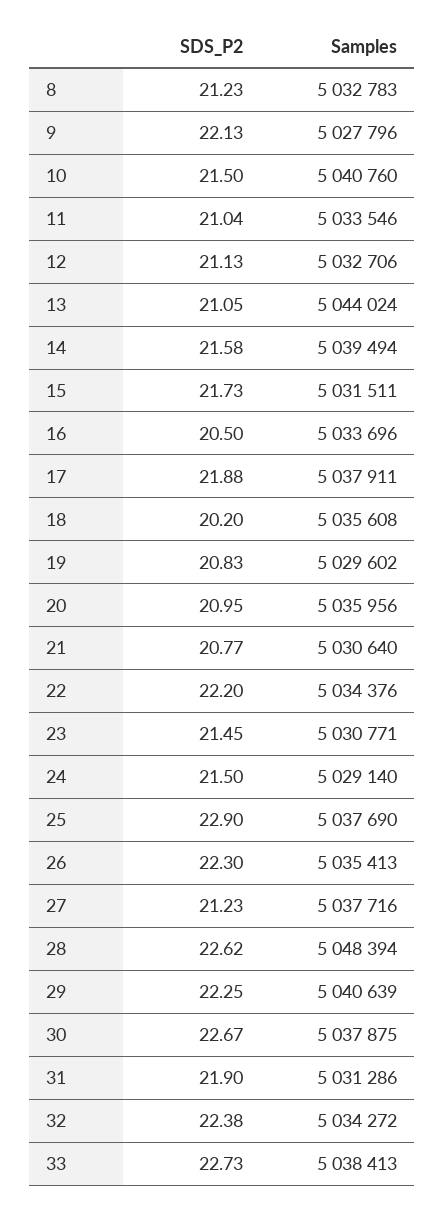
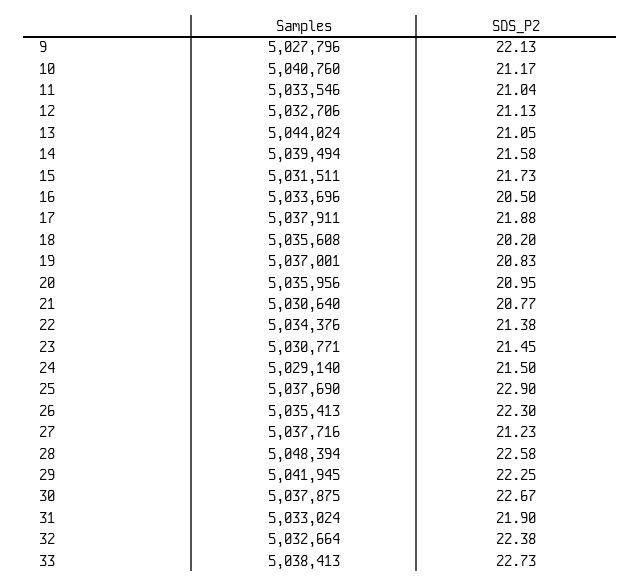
  {
    "SDS_P2": {
-     "8": 21.23,
      "9": 22.13,
-     "10": 21.5,
+     "10": 21.17,
      "11": 21.04,
      "12": 21.13,
      "13": 21.05,
      "14": 21.58,
      "15": 21.73,
      "16": 20.5,
      "17": 21.88,
      "18": 20.2,
      "19": 20.83,
      "20": 20.95,
      "21": 20.77,
-     "22": 22.2,
+     "22": 21.38,
      "23": 21.45,
      "24": 21.5,
      "25": 22.9,
      "26": 22.3,
      "27": 21.23,
-     "28": 22.62,
+     "28": 22.58,
      "29": 22.25,
      "30": 22.67,
      "31": 21.9,
      "32": 22.38,
      "33": 22.73
    },
    "Samples": {
-     "8": 5032783,
      "9": 5027796,
      "10": 5040760,
      "11": 5033546,
      "12": 5032706,
      "13": 5044024,
      "14": 5039494,
      "15": 5031511,
      "16": 5033696,
      "17": 5037911,
      "18": 5035608,
-     "19": 5029602,
+     "19": 5037001,
      "20": 5035956,
      "21": 5030640,
      "22": 5034376,
      "23": 5030771,
      "24": 5029140,
      "25": 5037690,
      "26": 5035413,
      "27": 5037716,
      "28": 5048394,
-     "29": 5040639,
+     "29": 5041945,
      "30": 5037875,
-     "31": 5031286,
+     "31": 5033024,
-     "32": 5034272,
+     "32": 5032664,
      "33": 5038413
    }
  }

